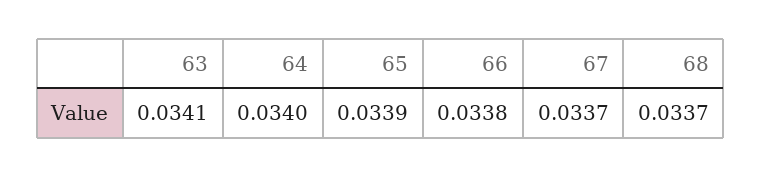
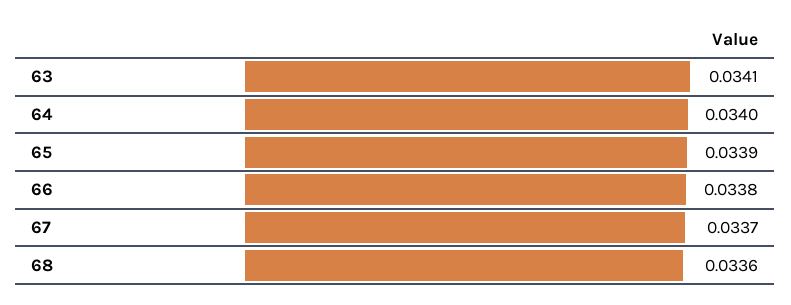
  {
    "63": 0.0341,
    "64": 0.034,
    "65": 0.0339,
    "66": 0.0338,
    "67": 0.0337,
-   "68": 0.0337
+   "68": 0.0336
  }

